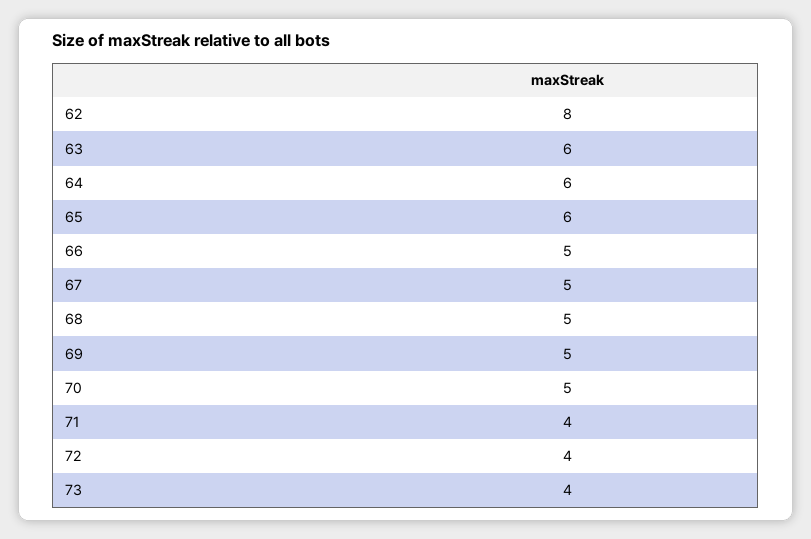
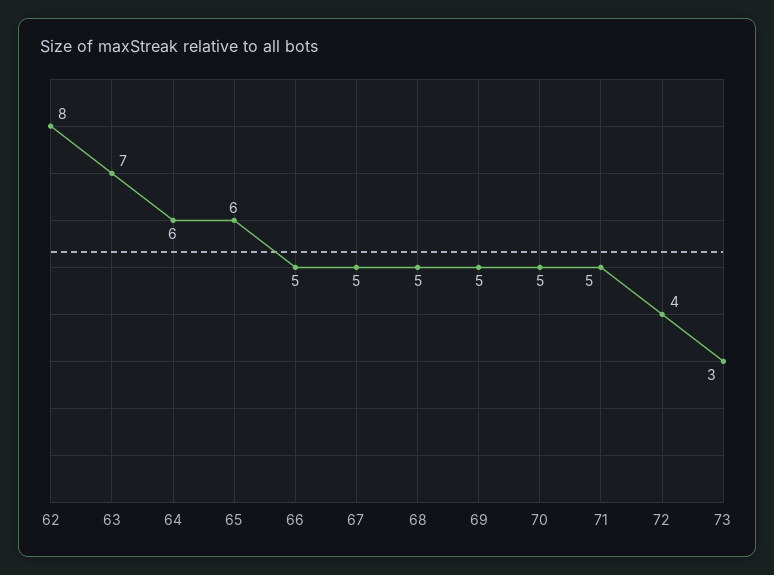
  {
    "62": 8,
-   "63": 6,
+   "63": 7,
    "64": 6,
    "65": 6,
    "66": 5,
    "67": 5,
    "68": 5,
    "69": 5,
    "70": 5,
-   "71": 4,
+   "71": 5,
    "72": 4,
-   "73": 4
+   "73": 3
  }

